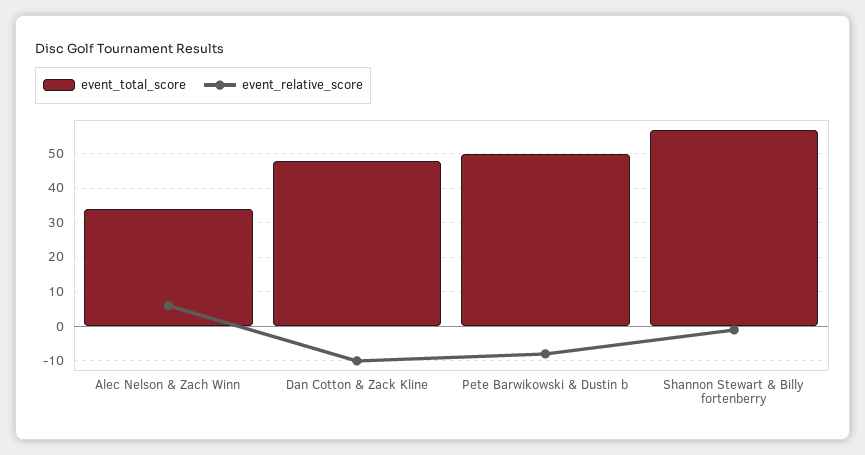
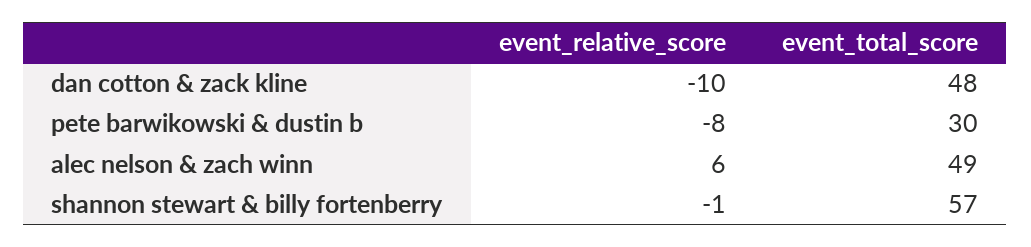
  {
    "event_total_score": {
-     "Alec Nelson & Zach Winn": 35,
+     "Alec Nelson & Zach Winn": 49,
      "Dan Cotton & Zack Kline": 48,
-     "Pete Barwikowski & Dustin b": 50,
+     "Pete Barwikowski & Dustin b": 30,
      "Shannon Stewart & Billy fortenberry": 57
    },
    "event_relative_score": {
      "Alec Nelson & Zach Winn": 6,
      "Dan Cotton & Zack Kline": -10,
      "Pete Barwikowski & Dustin b": -8,
      "Shannon Stewart & Billy fortenberry": -1
    }
  }

